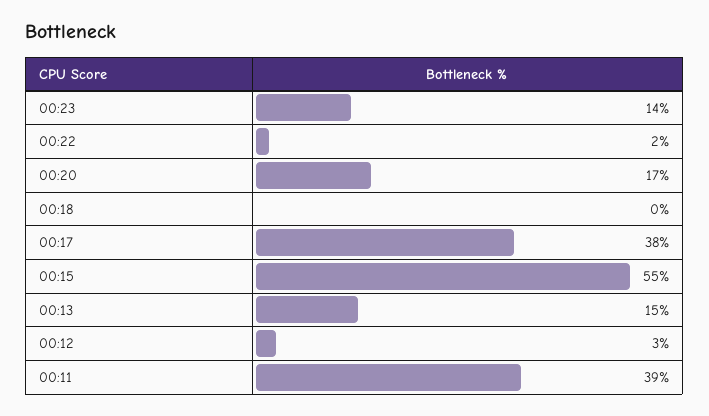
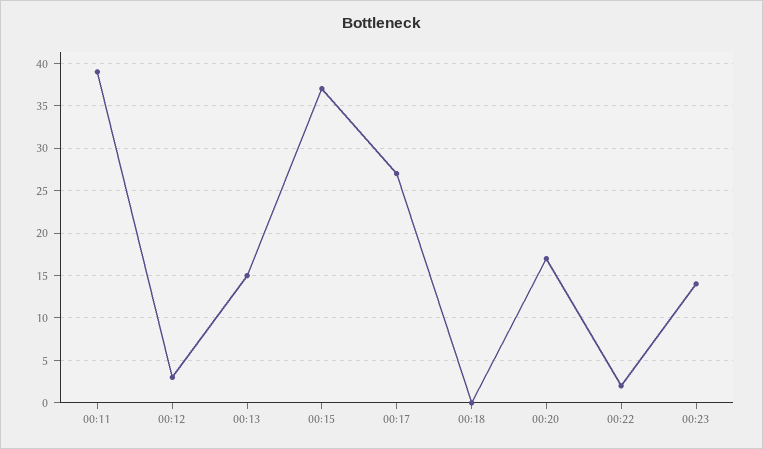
  {
    "00:23": 14,
    "00:22": 2,
    "00:20": 17,
    "00:18": 0,
-   "00:17": 38,
+   "00:17": 27,
-   "00:15": 55,
+   "00:15": 37,
    "00:13": 15,
    "00:12": 3,
    "00:11": 39
  }

